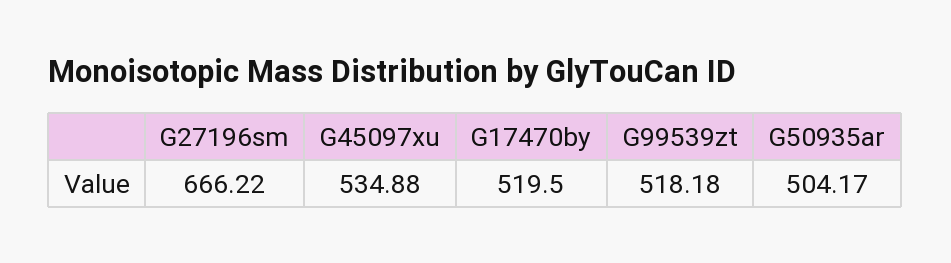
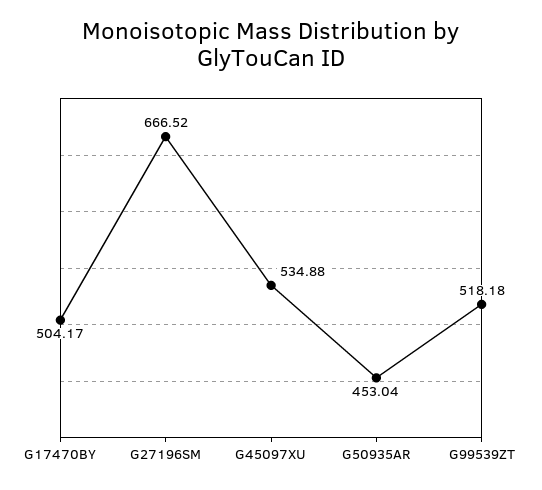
  {
-   "G27196sm": 666.22,
+   "G27196sm": 666.52,
    "G45097xu": 534.88,
-   "G17470by": 519.5,
+   "G17470by": 504.17,
    "G99539zt": 518.18,
-   "G50935ar": 504.17
+   "G50935ar": 453.04
  }

